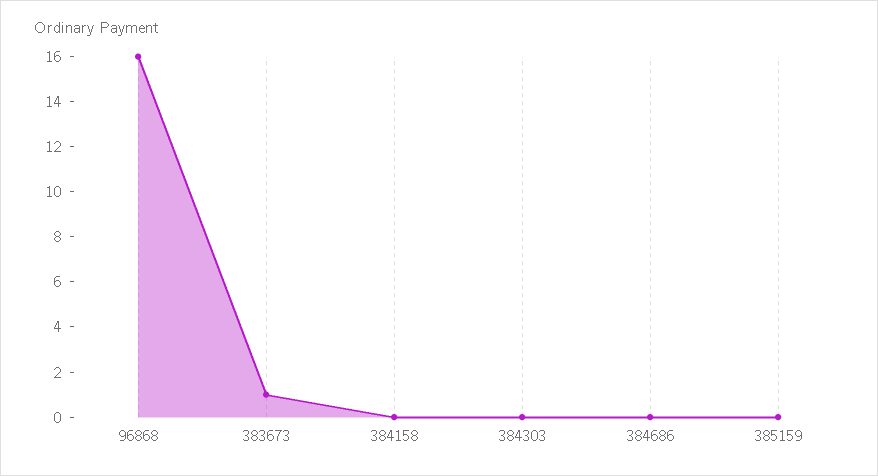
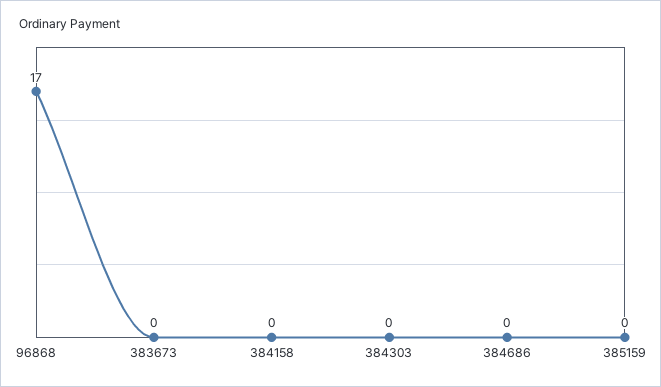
  {
-   "96868": 16,
+   "96868": 17,
-   "383673": 1,
+   "383673": 0,
    "384158": 0,
    "384303": 0,
    "384686": 0,
    "385159": 0
  }

